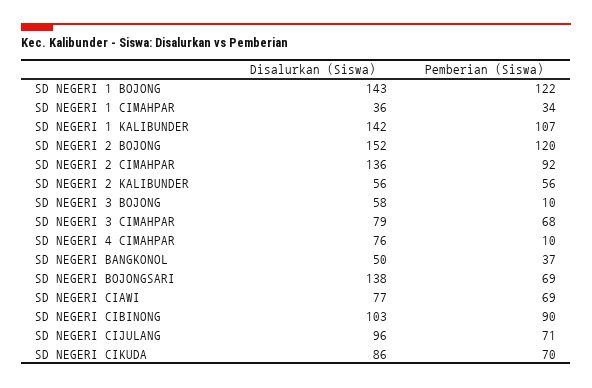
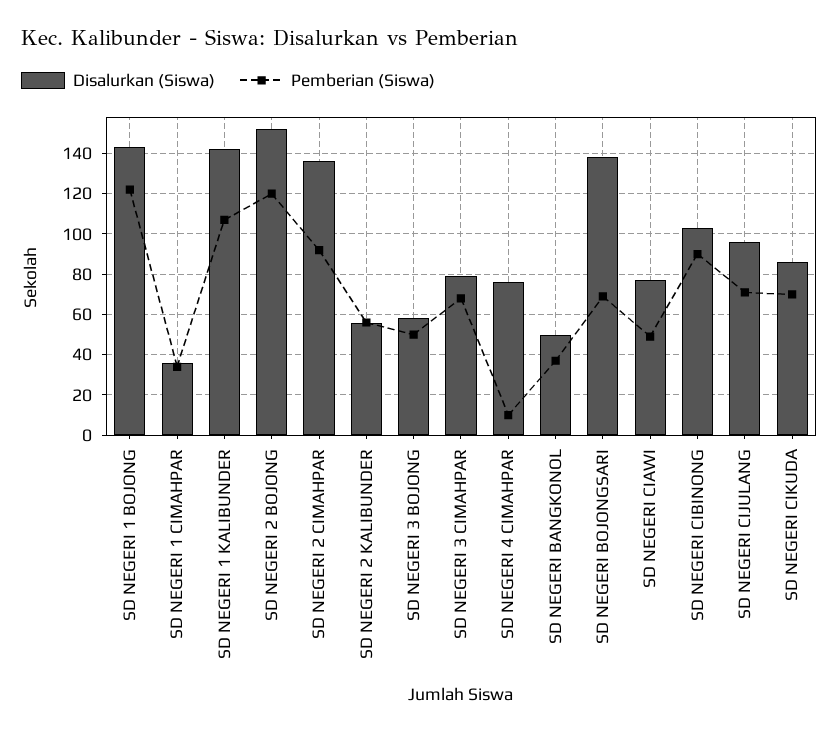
  {
    "Disalurkan (Siswa)": {
      "SD NEGERI 1 BOJONG": 143,
      "SD NEGERI 1 CIMAHPAR": 36,
      "SD NEGERI 1 KALIBUNDER": 142,
      "SD NEGERI 2 BOJONG": 152,
      "SD NEGERI 2 CIMAHPAR": 136,
      "SD NEGERI 2 KALIBUNDER": 56,
      "SD NEGERI 3 BOJONG": 58,
      "SD NEGERI 3 CIMAHPAR": 79,
      "SD NEGERI 4 CIMAHPAR": 76,
      "SD NEGERI BANGKONOL": 50,
      "SD NEGERI BOJONGSARI": 138,
      "SD NEGERI CIAWI": 77,
      "SD NEGERI CIBINONG": 103,
      "SD NEGERI CIJULANG": 96,
      "SD NEGERI CIKUDA": 86
    },
    "Pemberian (Siswa)": {
      "SD NEGERI 1 BOJONG": 122,
      "SD NEGERI 1 CIMAHPAR": 34,
      "SD NEGERI 1 KALIBUNDER": 107,
      "SD NEGERI 2 BOJONG": 120,
      "SD NEGERI 2 CIMAHPAR": 92,
      "SD NEGERI 2 KALIBUNDER": 56,
-     "SD NEGERI 3 BOJONG": 10,
+     "SD NEGERI 3 BOJONG": 50,
      "SD NEGERI 3 CIMAHPAR": 68,
      "SD NEGERI 4 CIMAHPAR": 10,
      "SD NEGERI BANGKONOL": 37,
      "SD NEGERI BOJONGSARI": 69,
-     "SD NEGERI CIAWI": 69,
+     "SD NEGERI CIAWI": 50,
      "SD NEGERI CIBINONG": 90,
      "SD NEGERI CIJULANG": 71,
      "SD NEGERI CIKUDA": 70
    }
  }

